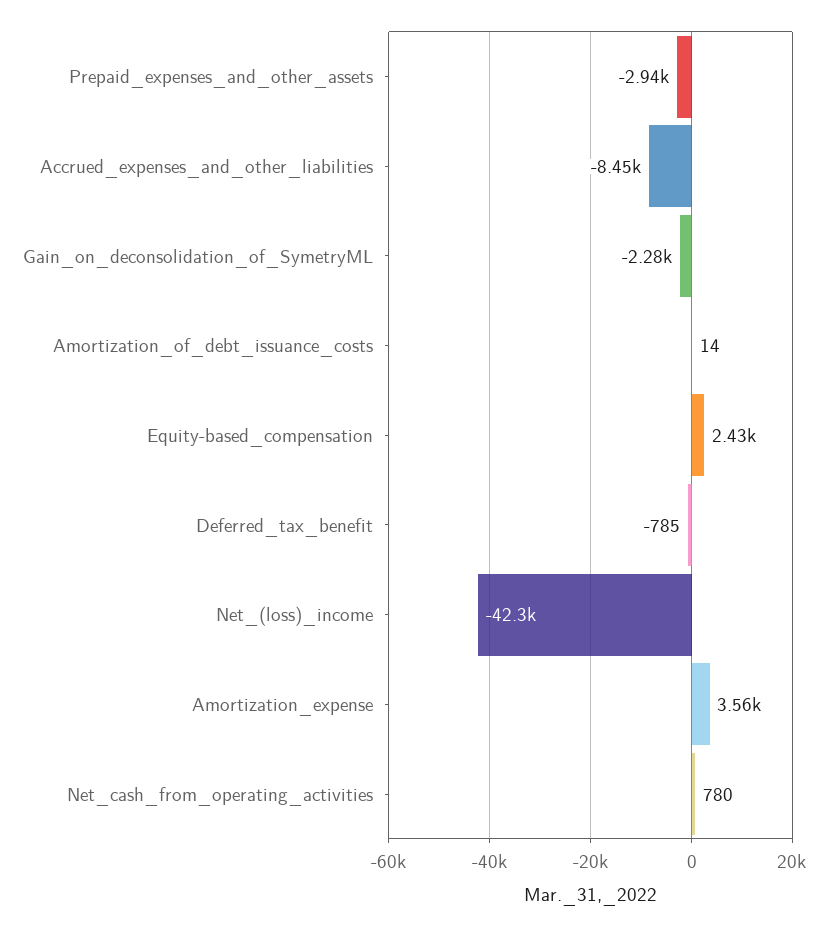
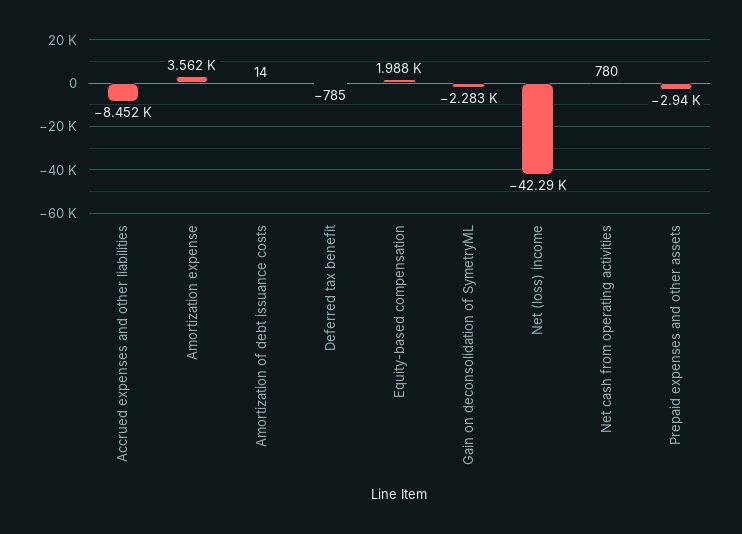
  {
    "Prepaid_expenses_and_other_assets": -2940,
    "Accrued_expenses_and_other_liabilities": -8452,
    "Gain_on_deconsolidation_of_SymetryML": -2283,
    "Amortization_of_debt_issuance_costs": 14,
-   "Equity-based_compensation": 2430,
+   "Equity-based_compensation": 1988,
    "Deferred_tax_benefit": -785,
    "Net_(loss)_income": -42290,
    "Amortization_expense": 3562,
    "Net_cash_from_operating_activities": 780
  }

